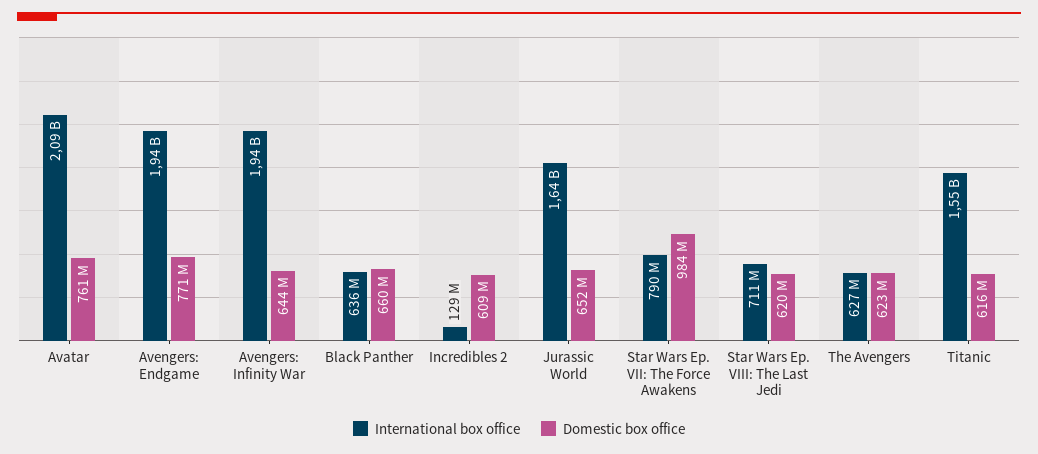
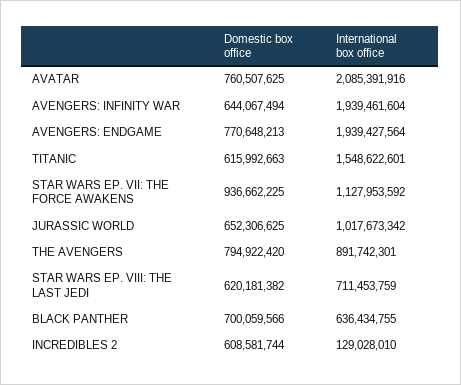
  {
    "International box office": {
      "Avatar": 2085391916,
      "Avengers: Endgame": 1939427564,
      "Avengers: Infinity War": 1939461604,
      "Black Panther": 636434755,
      "Incredibles 2": 129028010,
-     "Jurassic World": 1640000000,
+     "Jurassic World": 1017673342,
-     "Star Wars Ep. VII: The Force Awakens": 790000000,
+     "Star Wars Ep. VII: The Force Awakens": 1127953592,
      "Star Wars Ep. VIII: The Last Jedi": 711453759,
-     "The Avengers": 627000000,
+     "The Avengers": 891742301,
      "Titanic": 1548622601
    },
    "Domestic box office": {
      "Avatar": 760507625,
      "Avengers: Endgame": 770648213,
      "Avengers: Infinity War": 644067494,
-     "Black Panther": 660000000,
+     "Black Panther": 700059566,
      "Incredibles 2": 608581744,
      "Jurassic World": 652306625,
-     "Star Wars Ep. VII: The Force Awakens": 984000000,
+     "Star Wars Ep. VII: The Force Awakens": 936662225,
      "Star Wars Ep. VIII: The Last Jedi": 620181382,
-     "The Avengers": 623000000,
+     "The Avengers": 794922420,
      "Titanic": 615992663
    }
  }

